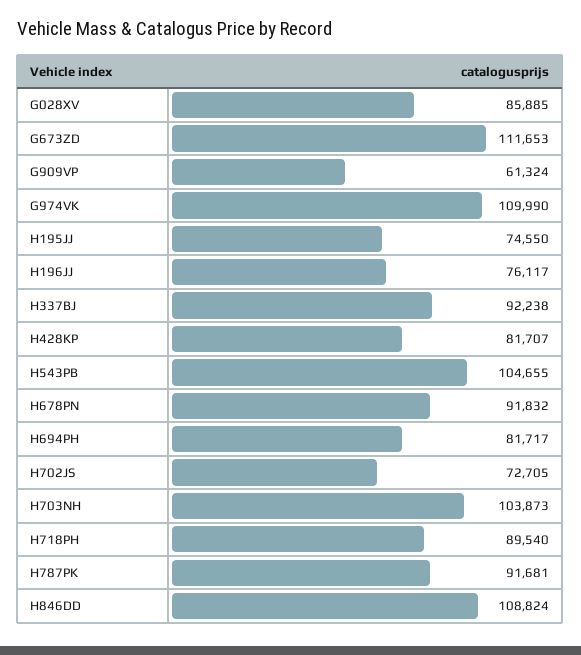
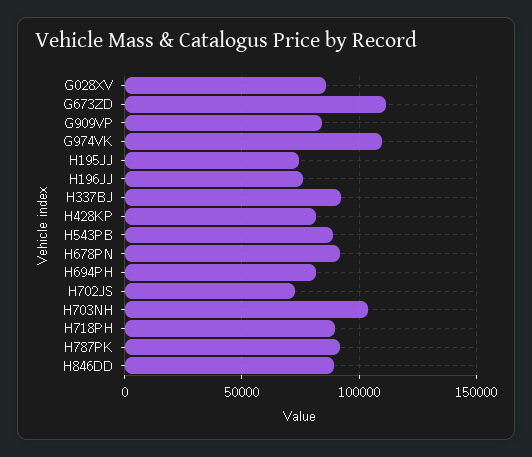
  {
    "G028XV": 85885,
    "G673ZD": 111653,
-   "G909VP": 61324,
+   "G909VP": 85000,
    "G974VK": 109990,
    "H195JJ": 74550,
    "H196JJ": 76117,
    "H337BJ": 92238,
    "H428KP": 81707,
-   "H543PB": 104655,
+   "H543PB": 90000,
    "H678PN": 91832,
    "H694PH": 81717,
    "H702JS": 72705,
    "H703NH": 103873,
    "H718PH": 89540,
    "H787PK": 91681,
-   "H846DD": 108824
+   "H846DD": 90000
  }

